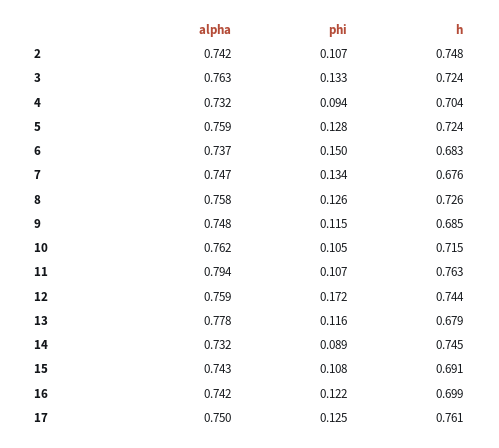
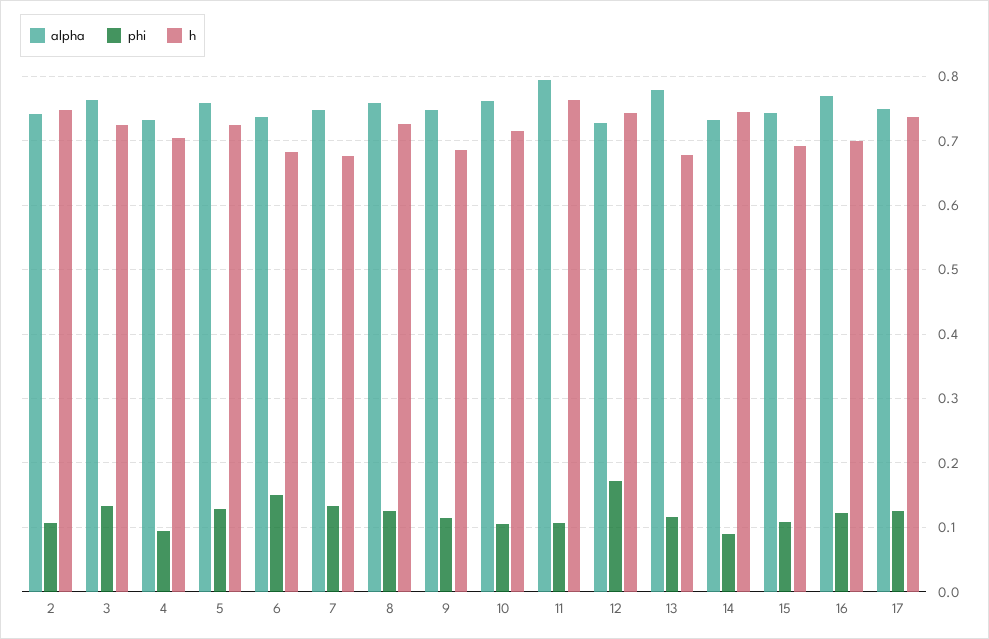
  {
    "alpha": {
      "2": 0.742,
      "3": 0.763,
      "4": 0.732,
      "5": 0.759,
      "6": 0.737,
      "7": 0.747,
      "8": 0.758,
      "9": 0.748,
      "10": 0.762,
      "11": 0.794,
-     "12": 0.759,
+     "12": 0.73,
      "13": 0.778,
      "14": 0.732,
      "15": 0.743,
-     "16": 0.742,
+     "16": 0.77,
      "17": 0.75
    },
    "phi": {
      "2": 0.107,
      "3": 0.133,
      "4": 0.094,
      "5": 0.128,
      "6": 0.15,
      "7": 0.134,
      "8": 0.126,
      "9": 0.115,
      "10": 0.105,
      "11": 0.107,
      "12": 0.172,
      "13": 0.116,
      "14": 0.089,
      "15": 0.108,
      "16": 0.122,
      "17": 0.125
    },
    "h": {
      "2": 0.748,
      "3": 0.724,
      "4": 0.704,
      "5": 0.724,
      "6": 0.683,
      "7": 0.676,
      "8": 0.726,
      "9": 0.685,
      "10": 0.715,
      "11": 0.763,
      "12": 0.744,
      "13": 0.679,
      "14": 0.745,
      "15": 0.691,
      "16": 0.699,
-     "17": 0.761
+     "17": 0.74
    }
  }

